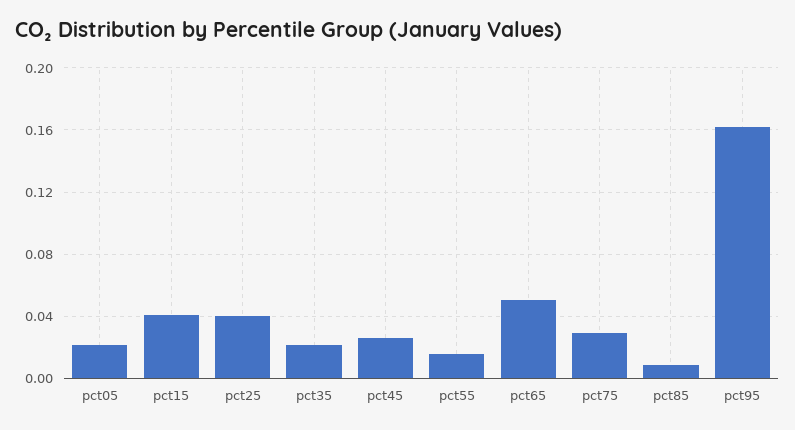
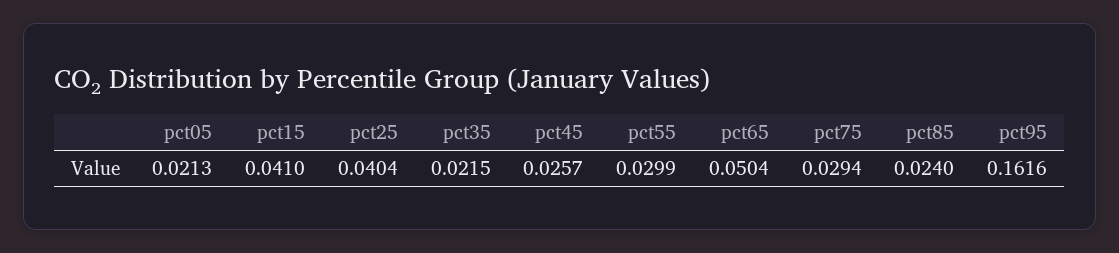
  {
    "pct05": 0.0213,
    "pct15": 0.041,
    "pct25": 0.0404,
    "pct35": 0.0215,
    "pct45": 0.0257,
-   "pct55": 0.015,
+   "pct55": 0.0299,
    "pct65": 0.0504,
    "pct75": 0.0294,
-   "pct85": 0.01,
+   "pct85": 0.024,
    "pct95": 0.1616
  }

